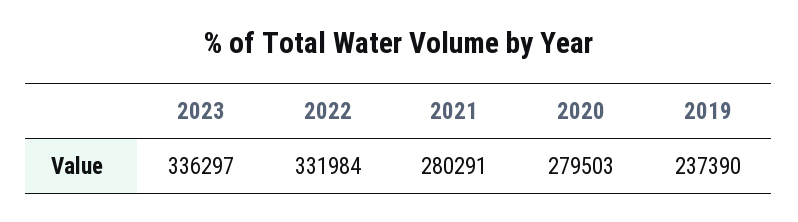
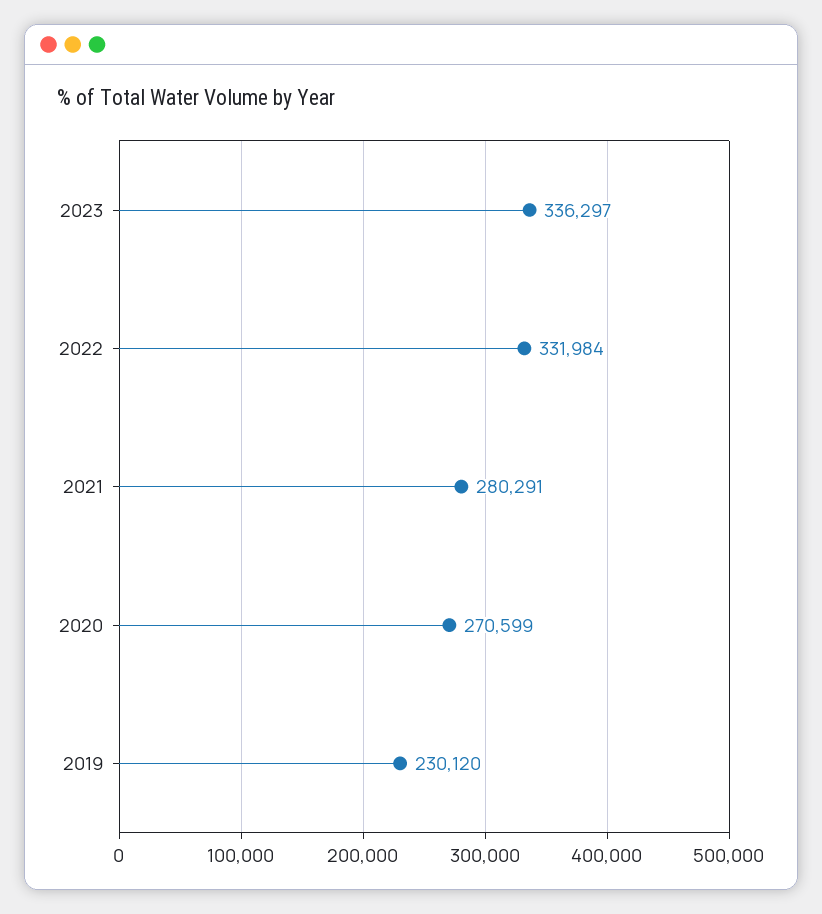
  {
    "2023": 336297,
    "2022": 331984,
    "2021": 280291,
-   "2020": 279503,
+   "2020": 270599,
-   "2019": 237390
+   "2019": 230120
  }

